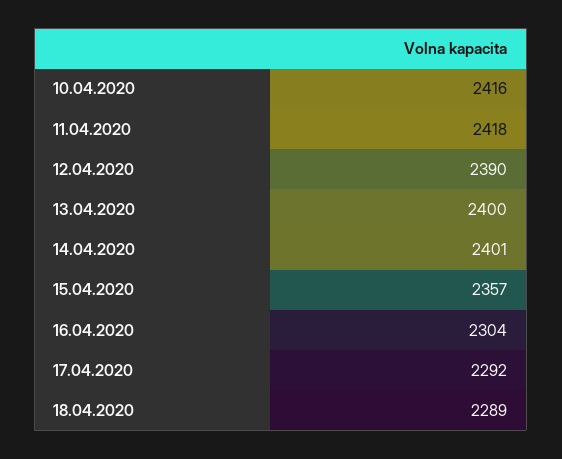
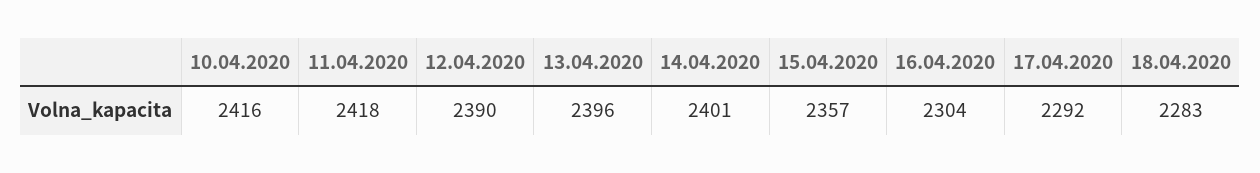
  {
    "10.04.2020": 2416,
    "11.04.2020": 2418,
    "12.04.2020": 2390,
-   "13.04.2020": 2400,
+   "13.04.2020": 2396,
    "14.04.2020": 2401,
    "15.04.2020": 2357,
    "16.04.2020": 2304,
    "17.04.2020": 2292,
-   "18.04.2020": 2289
+   "18.04.2020": 2283
  }

